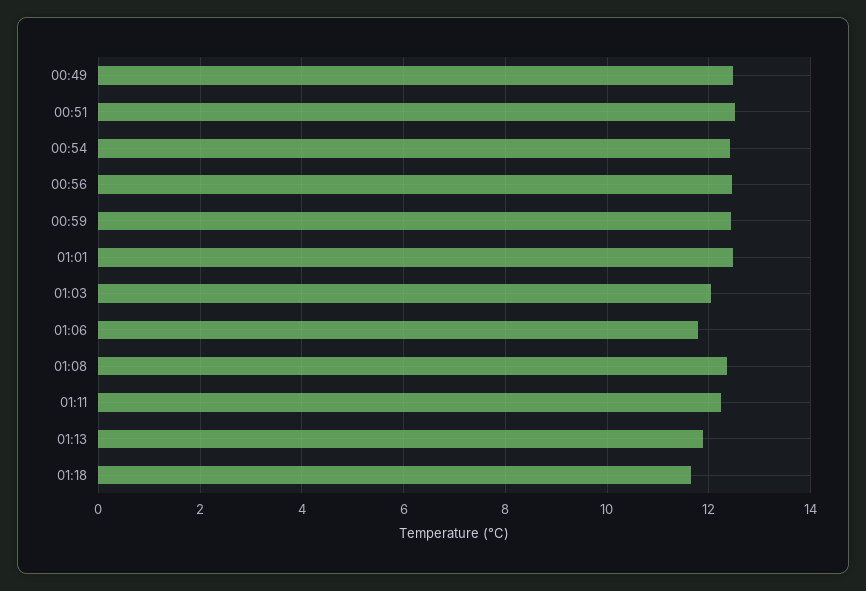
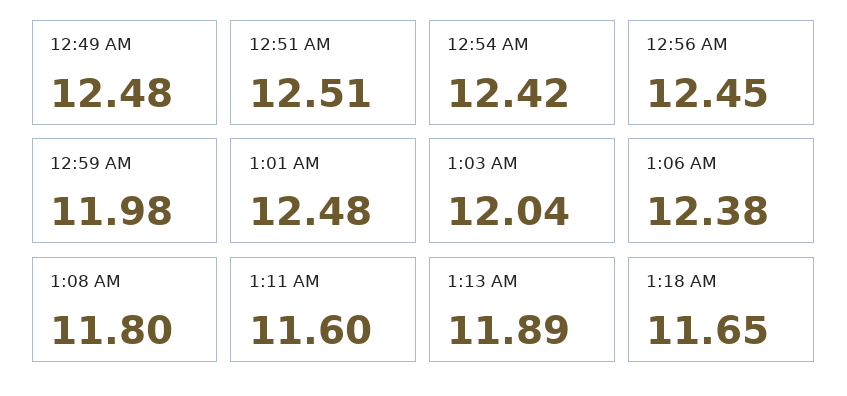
  {
    "00:49": 12.48,
    "00:51": 12.51,
    "00:54": 12.42,
    "00:56": 12.45,
-   "00:59": 12.4,
+   "00:59": 11.98,
    "01:01": 12.48,
    "01:03": 12.04,
-   "01:06": 11.8,
+   "01:06": 12.38,
-   "01:08": 12.4,
+   "01:08": 11.8,
-   "01:11": 12.2,
+   "01:11": 11.6,
    "01:13": 11.89,
    "01:18": 11.65
  }

